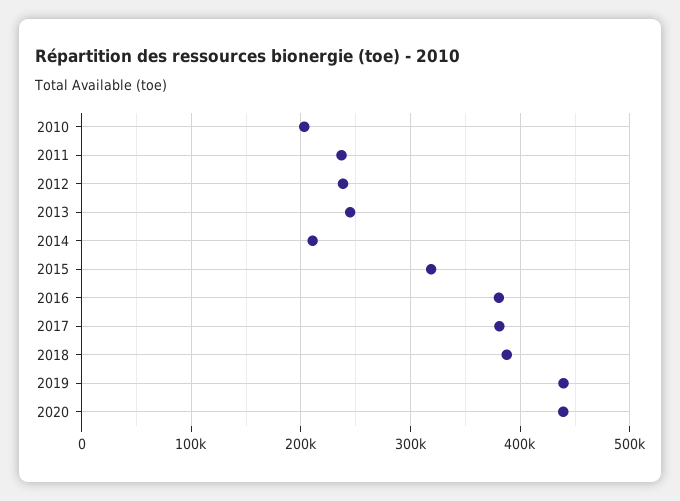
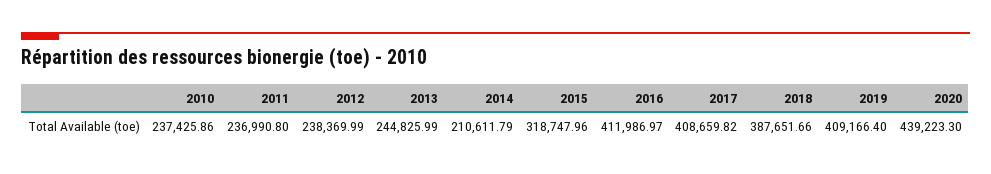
  {
-   "2010": 200000,
+   "2010": 237425.86,
    "2011": 236990.8,
    "2012": 238369.99,
    "2013": 244825.99,
    "2014": 210611.79,
    "2015": 318747.96,
-   "2016": 380000,
+   "2016": 411986.97,
-   "2017": 380000,
+   "2017": 408659.82,
    "2018": 387651.66,
-   "2019": 440000,
+   "2019": 409166.4,
    "2020": 439223.3
  }

